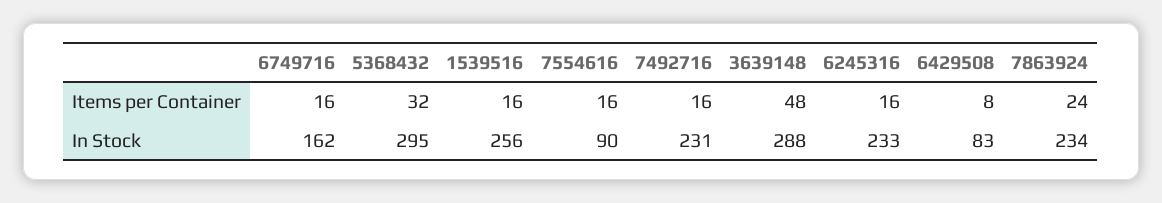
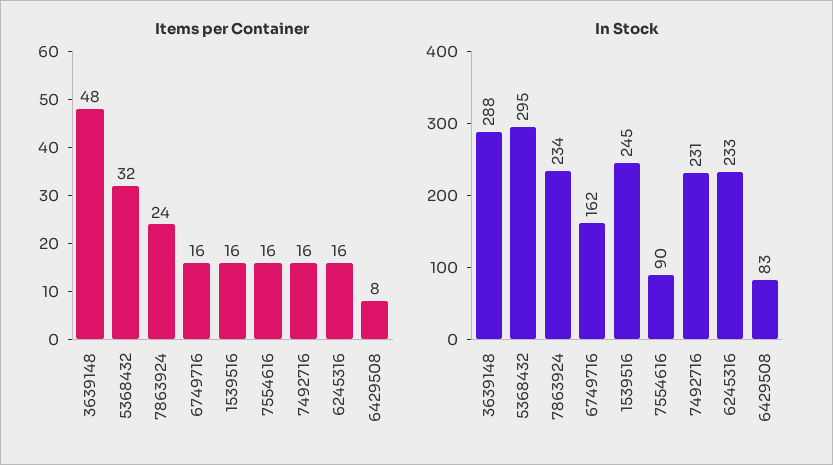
  {
    "Items per Container": {
      "6749716": 16,
      "5368432": 32,
      "1539516": 16,
      "7554616": 16,
      "7492716": 16,
      "3639148": 48,
      "6245316": 16,
      "6429508": 8,
      "7863924": 24
    },
    "In Stock": {
      "6749716": 162,
      "5368432": 295,
-     "1539516": 256,
+     "1539516": 245,
      "7554616": 90,
      "7492716": 231,
      "3639148": 288,
      "6245316": 233,
      "6429508": 83,
      "7863924": 234
    }
  }

